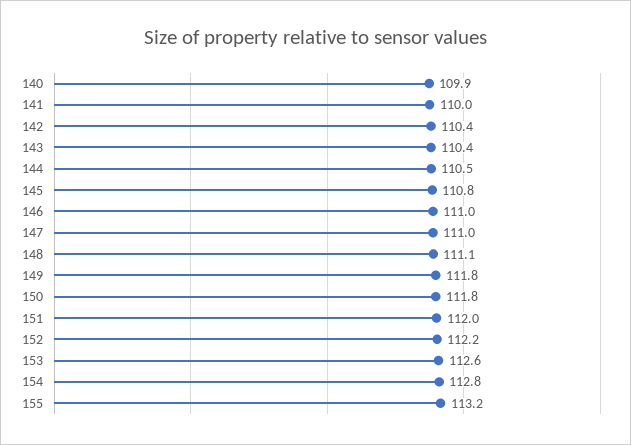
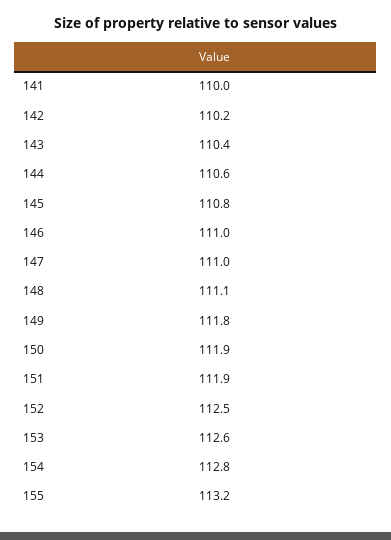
  {
-   "140": 109.9,
    "141": 110,
-   "142": 110.4,
+   "142": 110.2,
    "143": 110.4,
-   "144": 110.5,
+   "144": 110.6,
    "145": 110.8,
    "146": 111,
    "147": 111,
    "148": 111.1,
    "149": 111.8,
-   "150": 111.8,
+   "150": 111.9,
-   "151": 112,
+   "151": 111.9,
-   "152": 112.2,
+   "152": 112.5,
    "153": 112.6,
    "154": 112.8,
    "155": 113.2
  }

